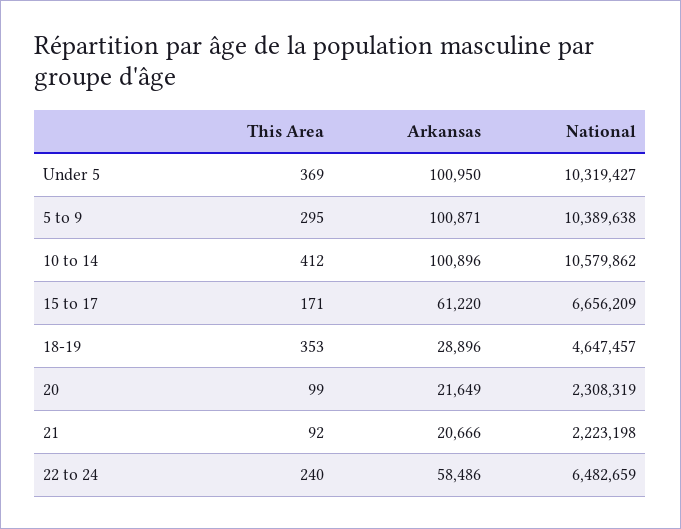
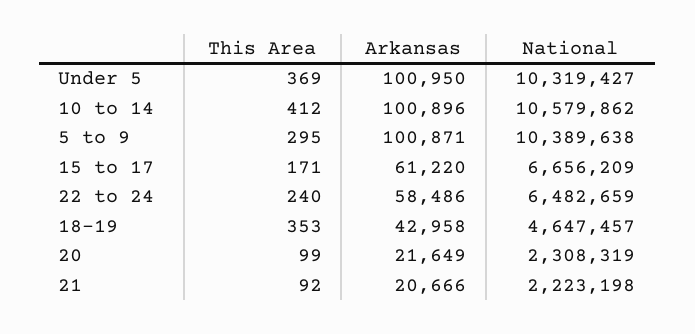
  {
    "This Area": {
      "Under 5": 369,
      "5 to 9": 295,
      "10 to 14": 412,
      "15 to 17": 171,
      "18-19": 353,
      "20": 99,
      "21": 92,
      "22 to 24": 240
    },
    "Arkansas": {
      "Under 5": 100950,
      "5 to 9": 100871,
      "10 to 14": 100896,
      "15 to 17": 61220,
-     "18-19": 28896,
+     "18-19": 42958,
      "20": 21649,
      "21": 20666,
      "22 to 24": 58486
    },
    "National": {
      "Under 5": 10319427,
      "5 to 9": 10389638,
      "10 to 14": 10579862,
      "15 to 17": 6656209,
      "18-19": 4647457,
      "20": 2308319,
      "21": 2223198,
      "22 to 24": 6482659
    }
  }

